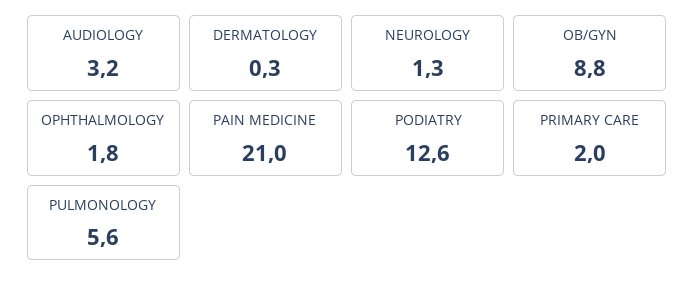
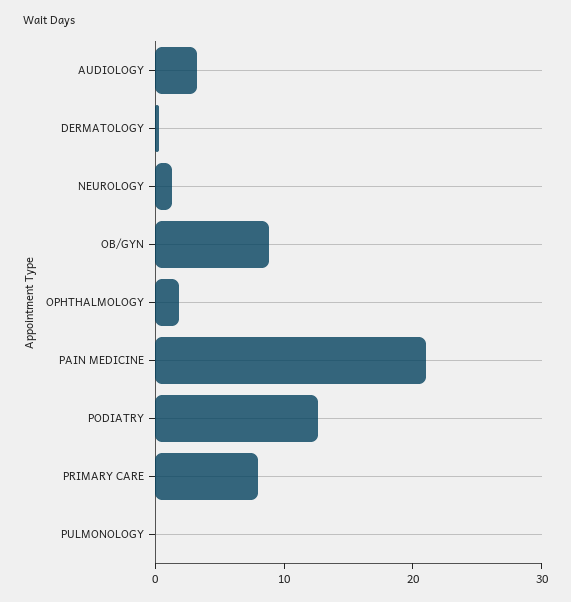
  {
    "AUDIOLOGY": 3.2,
    "DERMATOLOGY": 0.3,
    "NEUROLOGY": 1.3,
    "OB/GYN": 8.8,
    "OPHTHALMOLOGY": 1.8,
    "PAIN MEDICINE": 21,
    "PODIATRY": 12.6,
-   "PRIMARY CARE": 2,
+   "PRIMARY CARE": 8,
-   "PULMONOLOGY": 5.6
+   "PULMONOLOGY": 0
  }

